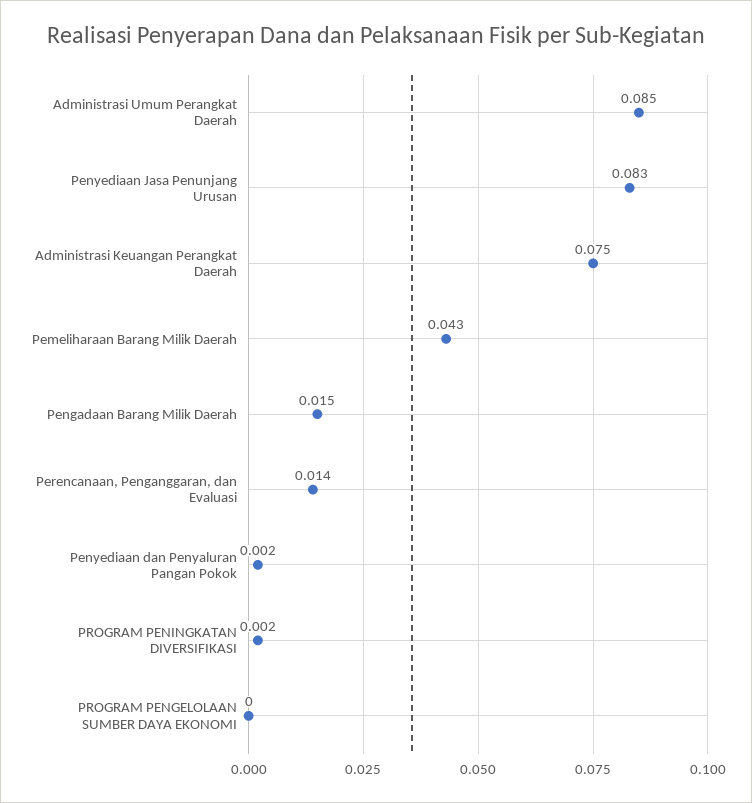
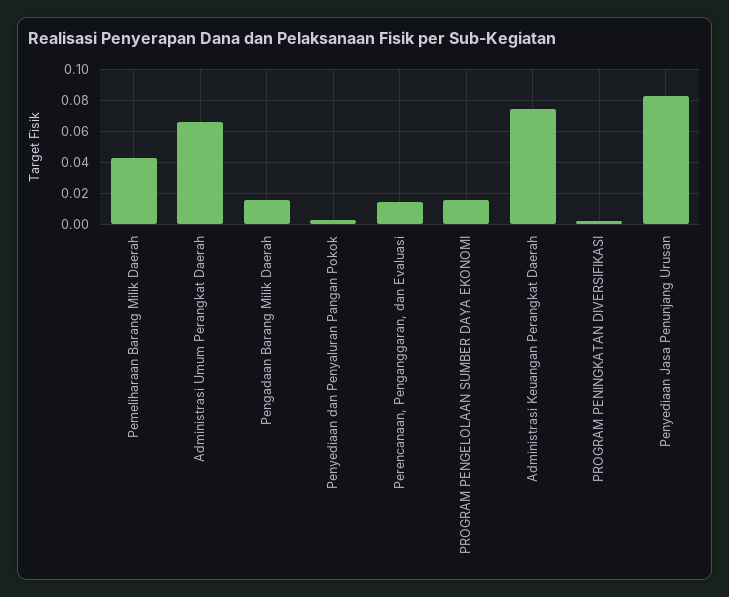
  {
-   "Administrasi Umum Perangkat Daerah": 0.085,
+   "Administrasi Umum Perangkat Daerah": 0.065,
    "Penyediaan Jasa Penunjang Urusan": 0.083,
    "Administrasi Keuangan Perangkat Daerah": 0.075,
    "Pemeliharaan Barang Milik Daerah": 0.043,
    "Pengadaan Barang Milik Daerah": 0.015,
    "Perencanaan, Penganggaran, dan Evaluasi": 0.014,
    "Penyediaan dan Penyaluran Pangan Pokok": 0.002,
    "PROGRAM PENINGKATAN DIVERSIFIKASI": 0.002,
-   "PROGRAM PENGELOLAAN SUMBER DAYA EKONOMI": 0
+   "PROGRAM PENGELOLAAN SUMBER DAYA EKONOMI": 0.015
  }

